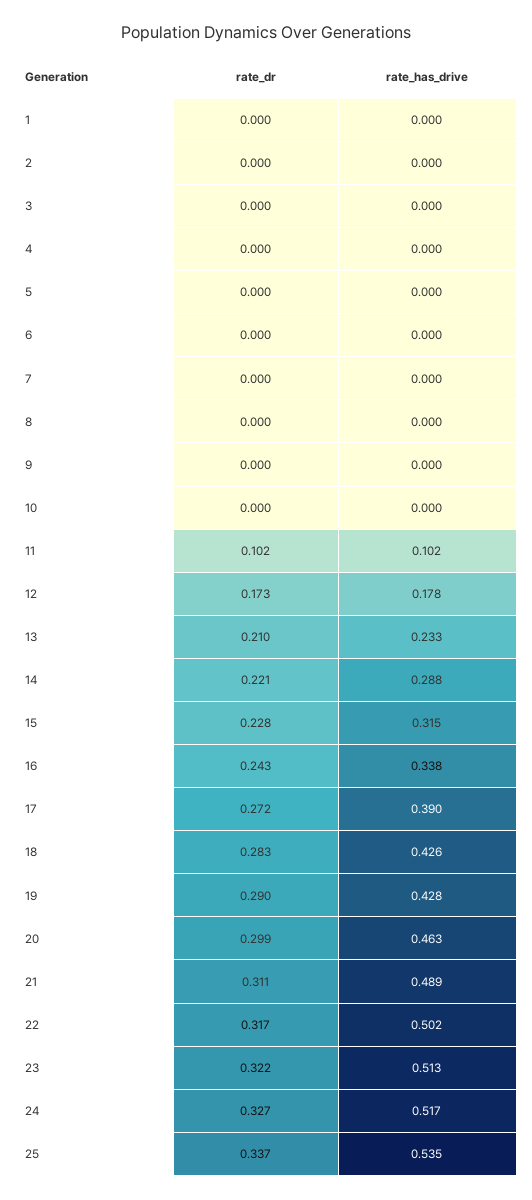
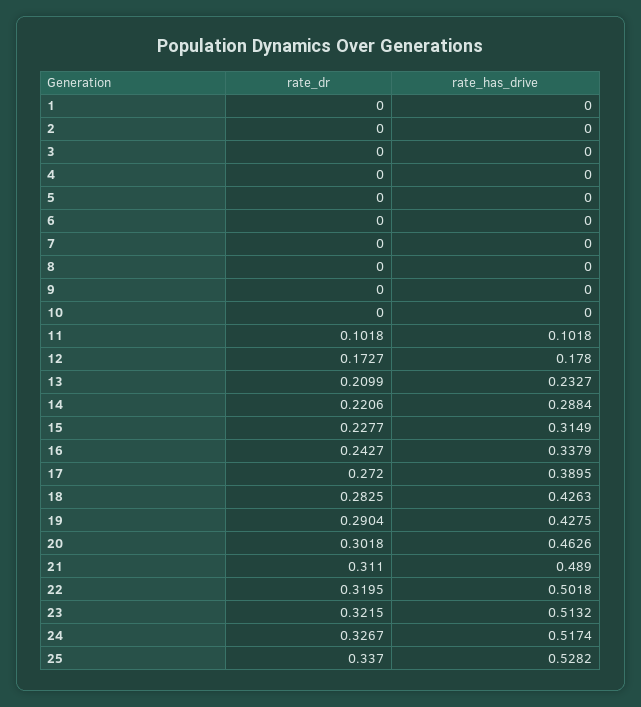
  {
    "rate_dr": {
      "1": 0,
      "2": 0,
      "3": 0,
      "4": 0,
      "5": 0,
      "6": 0,
      "7": 0,
      "8": 0,
      "9": 0,
      "10": 0,
      "11": 0.1018,
      "12": 0.1727,
      "13": 0.2099,
      "14": 0.2206,
      "15": 0.2277,
      "16": 0.2427,
      "17": 0.272,
      "18": 0.2825,
      "19": 0.2904,
-     "20": 0.299,
+     "20": 0.3018,
      "21": 0.311,
-     "22": 0.317,
+     "22": 0.3195,
      "23": 0.3215,
      "24": 0.3267,
      "25": 0.337
    },
    "rate_has_drive": {
      "1": 0,
      "2": 0,
      "3": 0,
      "4": 0,
      "5": 0,
      "6": 0,
      "7": 0,
      "8": 0,
      "9": 0,
      "10": 0,
      "11": 0.1018,
      "12": 0.178,
      "13": 0.2327,
      "14": 0.2884,
      "15": 0.3149,
      "16": 0.3379,
      "17": 0.3895,
      "18": 0.4263,
      "19": 0.4275,
      "20": 0.4626,
      "21": 0.489,
      "22": 0.5018,
      "23": 0.5132,
      "24": 0.5174,
-     "25": 0.535
+     "25": 0.5282
    }
  }

